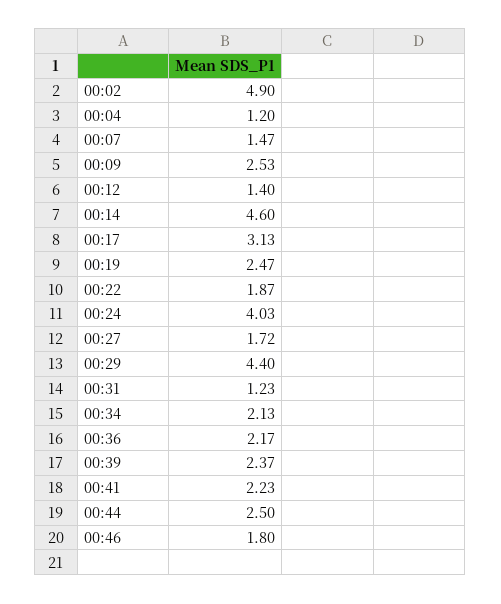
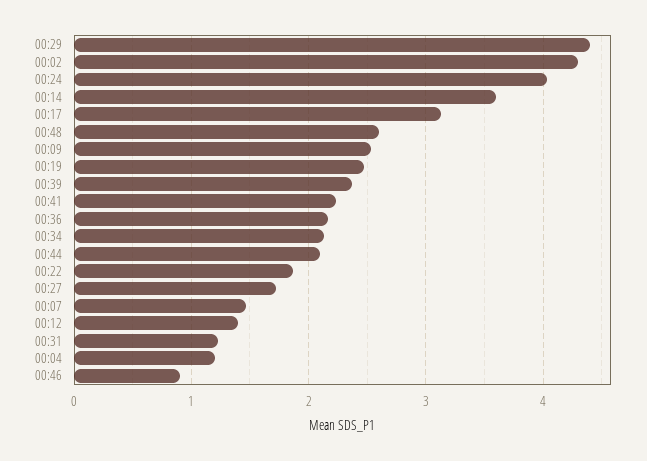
  {
-   "00:02": 4.9,
+   "00:02": 4.3,
    "00:04": 1.2,
    "00:07": 1.47,
    "00:09": 2.53,
    "00:12": 1.4,
-   "00:14": 4.6,
+   "00:14": 3.6,
    "00:17": 3.13,
    "00:19": 2.47,
    "00:22": 1.87,
    "00:24": 4.03,
    "00:27": 1.72,
    "00:29": 4.4,
    "00:31": 1.23,
    "00:34": 2.13,
    "00:36": 2.17,
    "00:39": 2.37,
    "00:41": 2.23,
-   "00:44": 2.5,
+   "00:44": 2.1,
-   "00:46": 1.8
+   "00:46": 0.9,
+   "00:48": 2.6
  }

